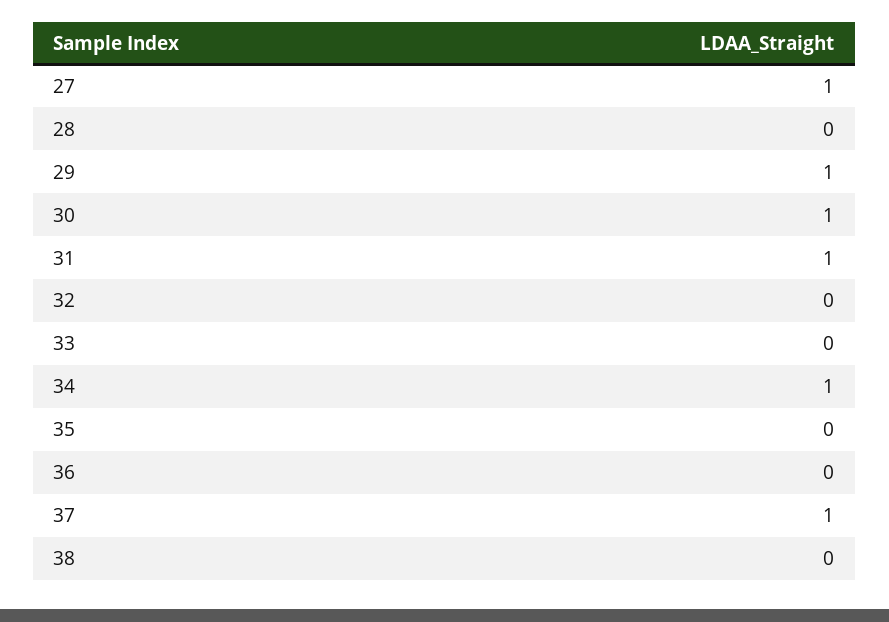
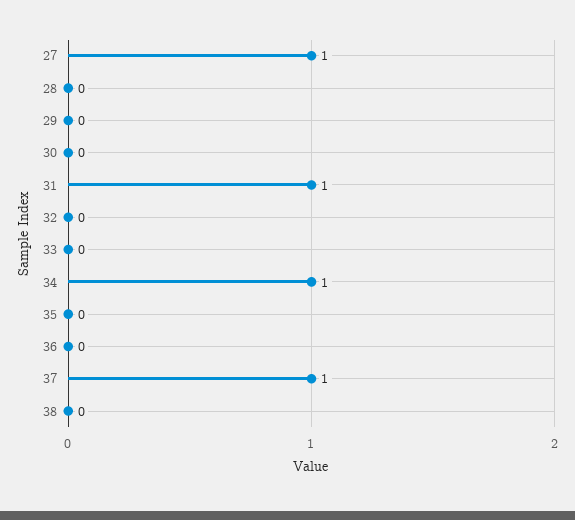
  {
    "27": 1,
    "28": 0,
-   "29": 1,
+   "29": 0,
-   "30": 1,
+   "30": 0,
    "31": 1,
    "32": 0,
    "33": 0,
    "34": 1,
    "35": 0,
    "36": 0,
    "37": 1,
    "38": 0
  }

